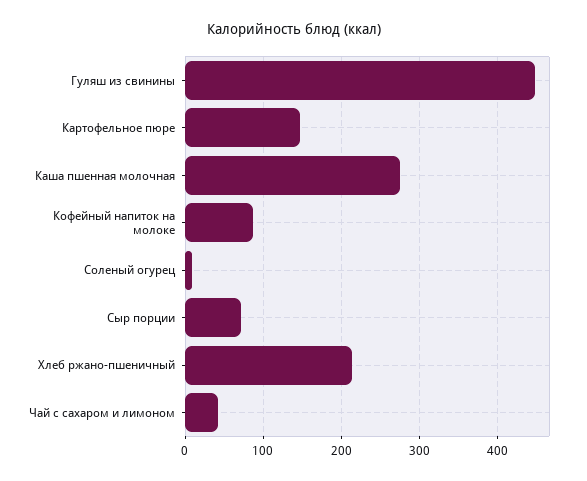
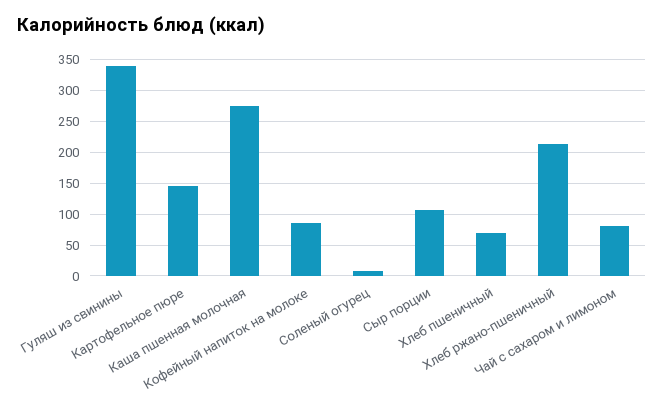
  {
-   "Гуляш из свинины": 450,
+   "Гуляш из свинины": 340,
    "Картофельное пюре": 150,
    "Каша пшенная молочная": 270,
    "Кофейный напиток на молоке": 90,
    "Соленый огурец": 10,
-   "Сыр порции": 70,
+   "Сыр порции": 110,
    "Хлеб ржано-пшеничный": 210,
-   "Чай с сахаром и лимоном": 40
+   "Чай с сахаром и лимоном": 80,
+   "Хлеб пшеничный": 70
  }

